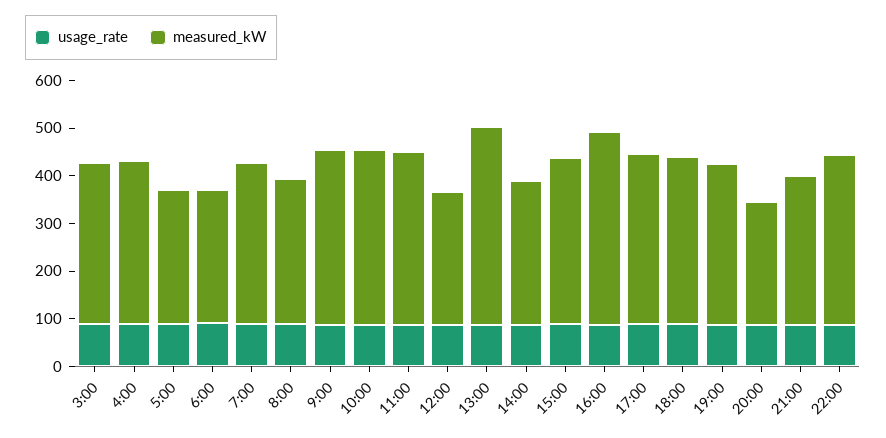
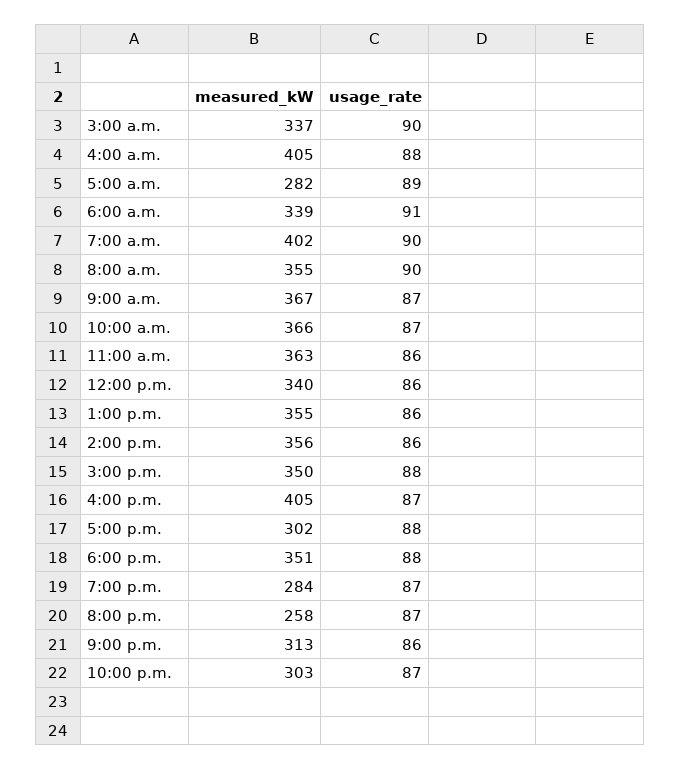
  {
    "usage_rate": {
      "3:00": 90,
      "4:00": 88,
      "5:00": 89,
      "6:00": 91,
      "7:00": 90,
      "8:00": 90,
      "9:00": 87,
      "10:00": 87,
      "11:00": 86,
      "12:00": 86,
      "13:00": 86,
      "14:00": 86,
      "15:00": 88,
      "16:00": 87,
      "17:00": 88,
      "18:00": 88,
      "19:00": 87,
      "20:00": 87,
      "21:00": 86,
      "22:00": 87
    },
    "measured_kW": {
      "3:00": 337,
-     "4:00": 340,
+     "4:00": 405,
      "5:00": 282,
-     "6:00": 280,
+     "6:00": 339,
-     "7:00": 340,
+     "7:00": 402,
-     "8:00": 300,
+     "8:00": 355,
      "9:00": 367,
      "10:00": 366,
      "11:00": 363,
-     "12:00": 280,
+     "12:00": 340,
-     "13:00": 420,
+     "13:00": 355,
-     "14:00": 300,
+     "14:00": 356,
      "15:00": 350,
      "16:00": 405,
-     "17:00": 360,
+     "17:00": 302,
      "18:00": 351,
-     "19:00": 340,
+     "19:00": 284,
      "20:00": 258,
      "21:00": 313,
-     "22:00": 360
+     "22:00": 303
    }
  }

